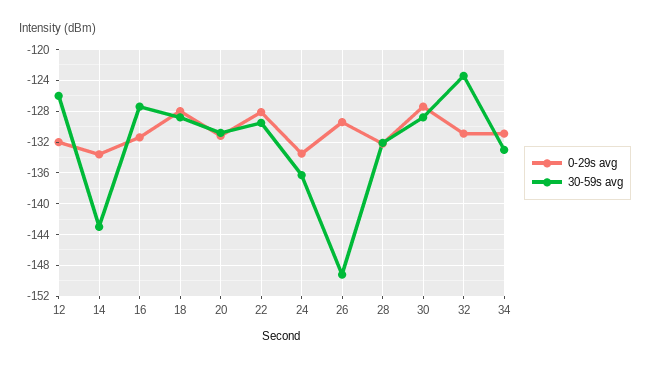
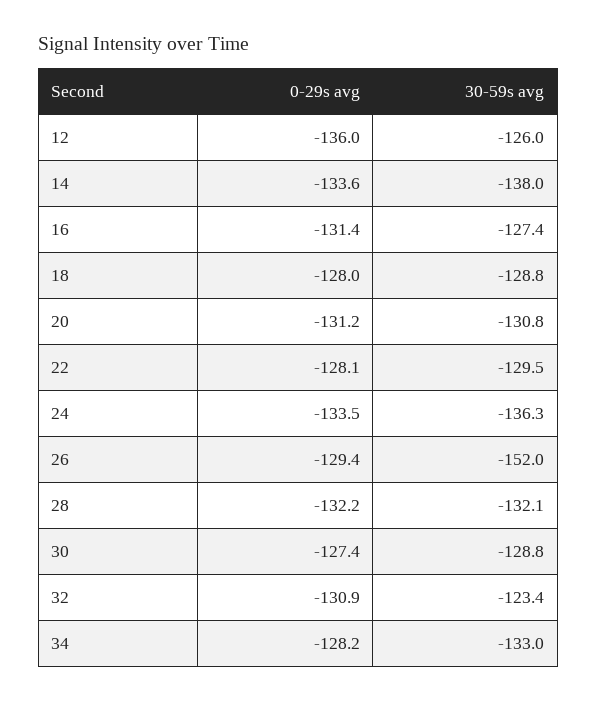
  {
    "0-29s avg": {
-     "12": -132,
+     "12": -136,
      "14": -133.6,
      "16": -131.4,
      "18": -128,
      "20": -131.2,
      "22": -128.1,
      "24": -133.5,
      "26": -129.4,
      "28": -132.2,
      "30": -127.4,
      "32": -130.9,
-     "34": -131
+     "34": -128.2
    },
    "30-59s avg": {
      "12": -126,
-     "14": -143,
+     "14": -138,
      "16": -127.4,
      "18": -128.8,
      "20": -130.8,
      "22": -129.5,
      "24": -136.3,
-     "26": -149,
+     "26": -152,
      "28": -132.1,
      "30": -128.8,
      "32": -123.4,
      "34": -133
    }
  }

